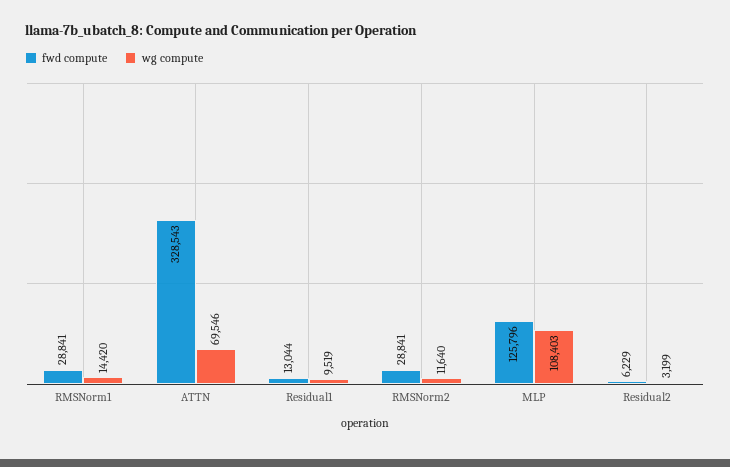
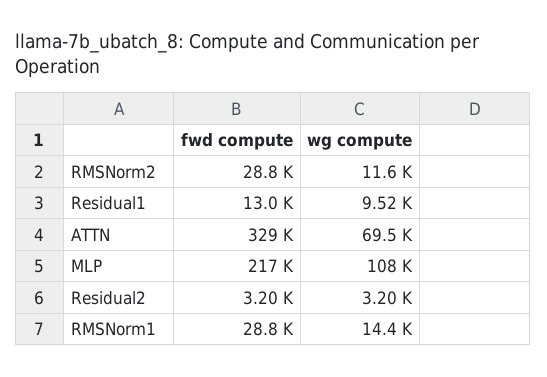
  {
    "fwd compute": {
      "RMSNorm1": 28841,
      "ATTN": 328543,
      "Residual1": 13044,
      "RMSNorm2": 28841,
-     "MLP": 125796,
+     "MLP": 217000,
-     "Residual2": 6229
+     "Residual2": 3200
    },
    "wg compute": {
      "RMSNorm1": 14420,
      "ATTN": 69546,
      "Residual1": 9519,
      "RMSNorm2": 11640,
      "MLP": 108403,
      "Residual2": 3199
    }
  }

